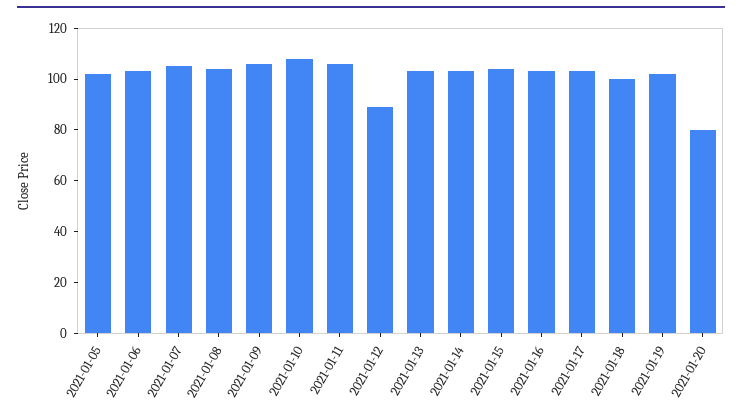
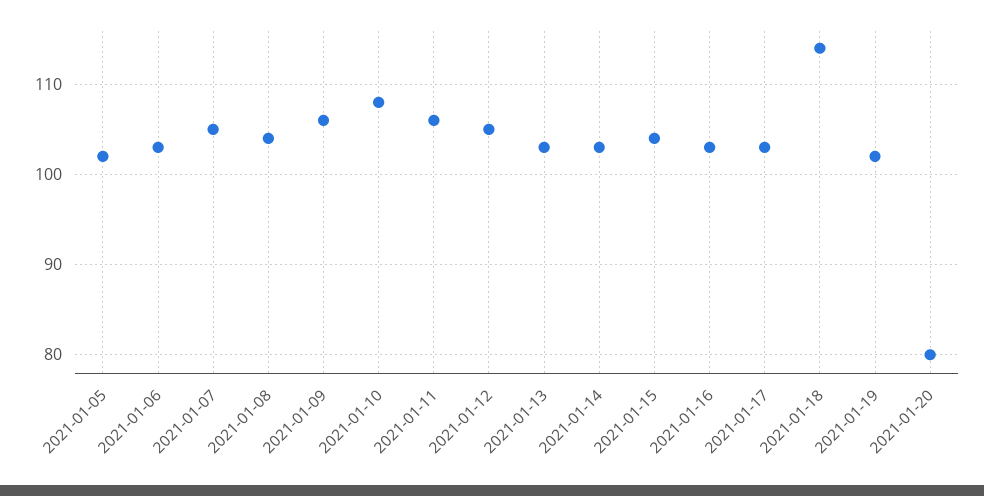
  {
    "2021-01-05": 102,
    "2021-01-06": 103,
    "2021-01-07": 105,
    "2021-01-08": 104,
    "2021-01-09": 106,
    "2021-01-10": 108,
    "2021-01-11": 106,
-   "2021-01-12": 90,
+   "2021-01-12": 105,
    "2021-01-13": 103,
    "2021-01-14": 103,
    "2021-01-15": 104,
    "2021-01-16": 103,
    "2021-01-17": 103,
-   "2021-01-18": 100,
+   "2021-01-18": 114,
    "2021-01-19": 102,
    "2021-01-20": 80
  }

